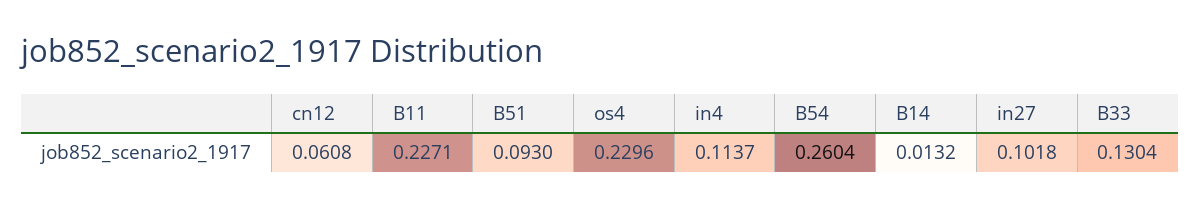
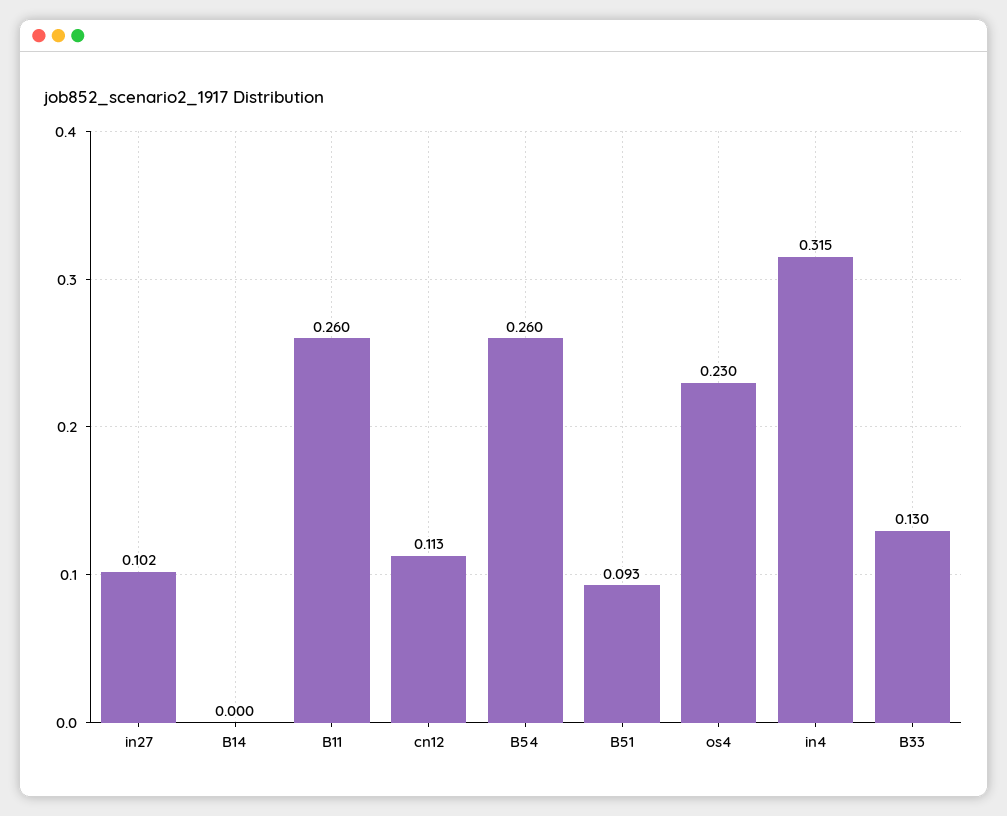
  {
-   "cn12": 0.0608,
+   "cn12": 0.113,
-   "B11": 0.2271,
+   "B11": 0.26,
    "B51": 0.093,
    "os4": 0.2296,
-   "in4": 0.1137,
+   "in4": 0.315,
    "B54": 0.2604,
-   "B14": 0.0132,
+   "B14": 0,
    "in27": 0.1018,
    "B33": 0.1304
  }

